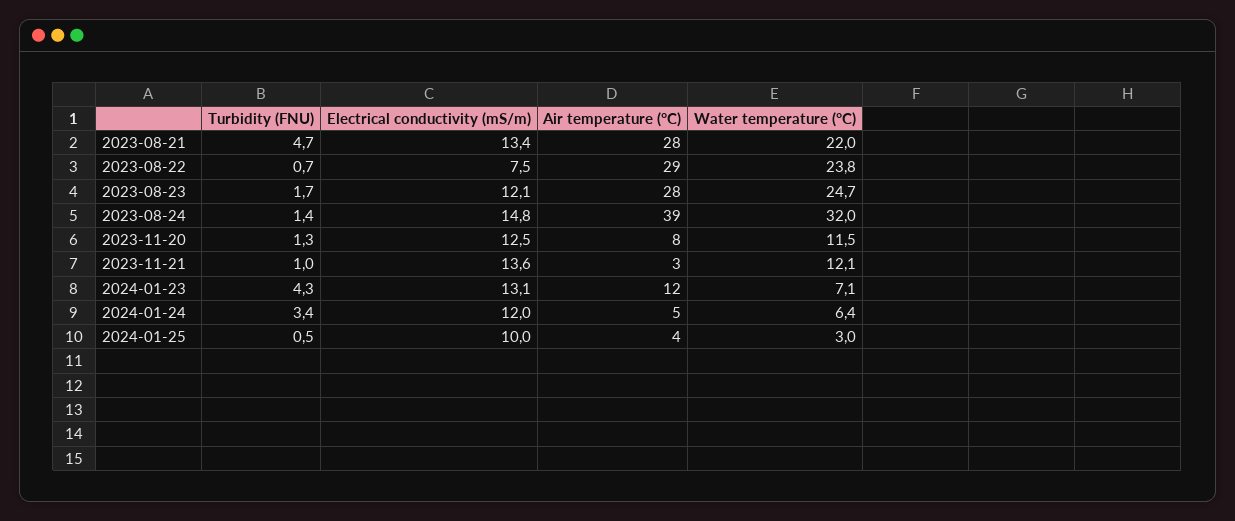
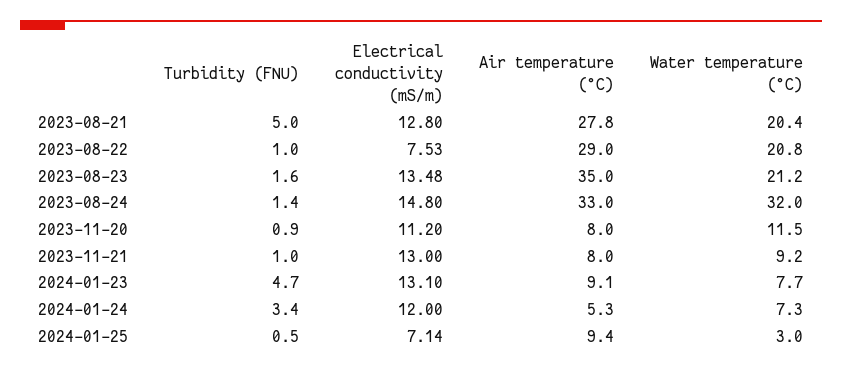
  {
    "Turbidity (FNU)": {
-     "2023-08-21": 4.7,
+     "2023-08-21": 5,
-     "2023-08-22": 0.7,
+     "2023-08-22": 1,
-     "2023-08-23": 1.7,
+     "2023-08-23": 1.6,
      "2023-08-24": 1.4,
-     "2023-11-20": 1.3,
+     "2023-11-20": 0.9,
      "2023-11-21": 1,
-     "2024-01-23": 4.3,
+     "2024-01-23": 4.7,
      "2024-01-24": 3.4,
      "2024-01-25": 0.5
    },
    "Electrical conductivity (mS/m)": {
-     "2023-08-21": 13.4,
+     "2023-08-21": 12.8,
      "2023-08-22": 7.53,
-     "2023-08-23": 12.1,
+     "2023-08-23": 13.48,
      "2023-08-24": 14.8,
-     "2023-11-20": 12.5,
+     "2023-11-20": 11.2,
-     "2023-11-21": 13.6,
+     "2023-11-21": 13,
      "2024-01-23": 13.1,
      "2024-01-24": 12,
-     "2024-01-25": 10
+     "2024-01-25": 7.14
    },
    "Air temperature (°C)": {
      "2023-08-21": 27.8,
      "2023-08-22": 29,
-     "2023-08-23": 28,
+     "2023-08-23": 35,
-     "2023-08-24": 39,
+     "2023-08-24": 33,
      "2023-11-20": 8,
-     "2023-11-21": 3,
+     "2023-11-21": 8,
-     "2024-01-23": 12,
+     "2024-01-23": 9.1,
      "2024-01-24": 5.3,
-     "2024-01-25": 4
+     "2024-01-25": 9.4
    },
    "Water temperature (°C)": {
-     "2023-08-21": 22,
+     "2023-08-21": 20.4,
-     "2023-08-22": 23.8,
+     "2023-08-22": 20.8,
-     "2023-08-23": 24.7,
+     "2023-08-23": 21.2,
      "2023-08-24": 32,
      "2023-11-20": 11.5,
-     "2023-11-21": 12.1,
+     "2023-11-21": 9.2,
-     "2024-01-23": 7.1,
+     "2024-01-23": 7.7,
-     "2024-01-24": 6.4,
+     "2024-01-24": 7.3,
      "2024-01-25": 3
    }
  }

